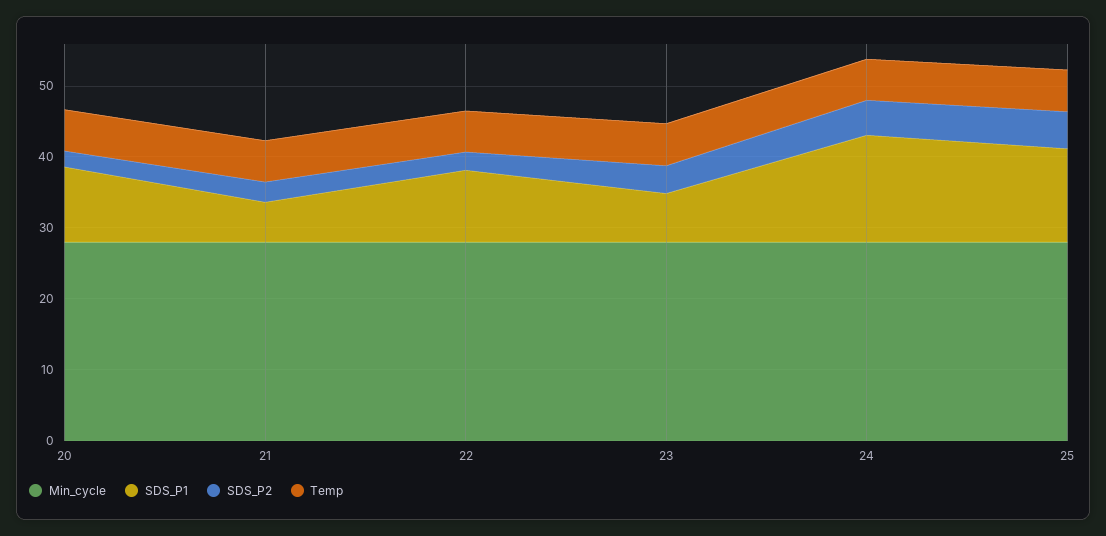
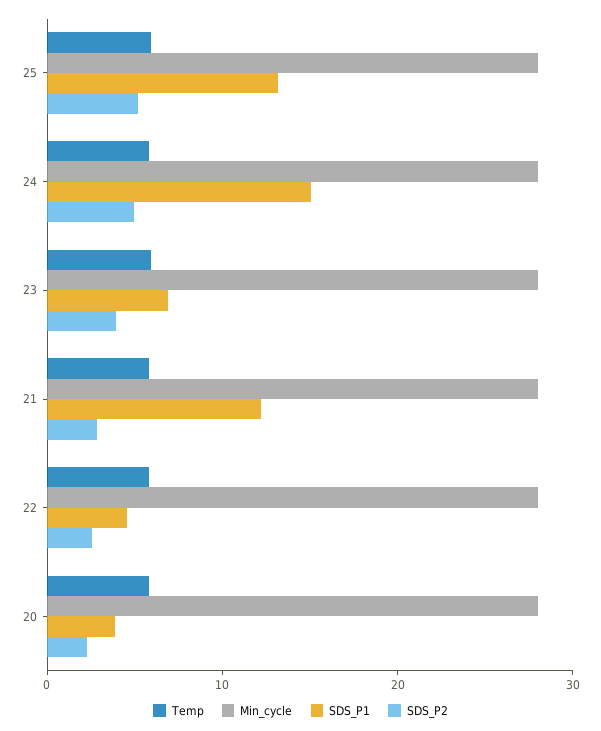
  {
    "Min_cycle": {
      "20": 28,
      "21": 28,
      "22": 28,
      "23": 28,
      "24": 28,
      "25": 28
    },
    "SDS_P1": {
-     "20": 10,
+     "20": 4,
-     "21": 6,
+     "21": 12,
-     "22": 10,
+     "22": 4,
      "23": 6,
      "24": 16,
      "25": 14
    },
    "SDS_P2": {
      "20": 2,
      "21": 2,
      "22": 2,
      "23": 4,
      "24": 4,
      "25": 6
    },
    "Temp": {
      "20": 6,
      "21": 6,
      "22": 6,
      "23": 6,
      "24": 6,
      "25": 6
    }
  }

